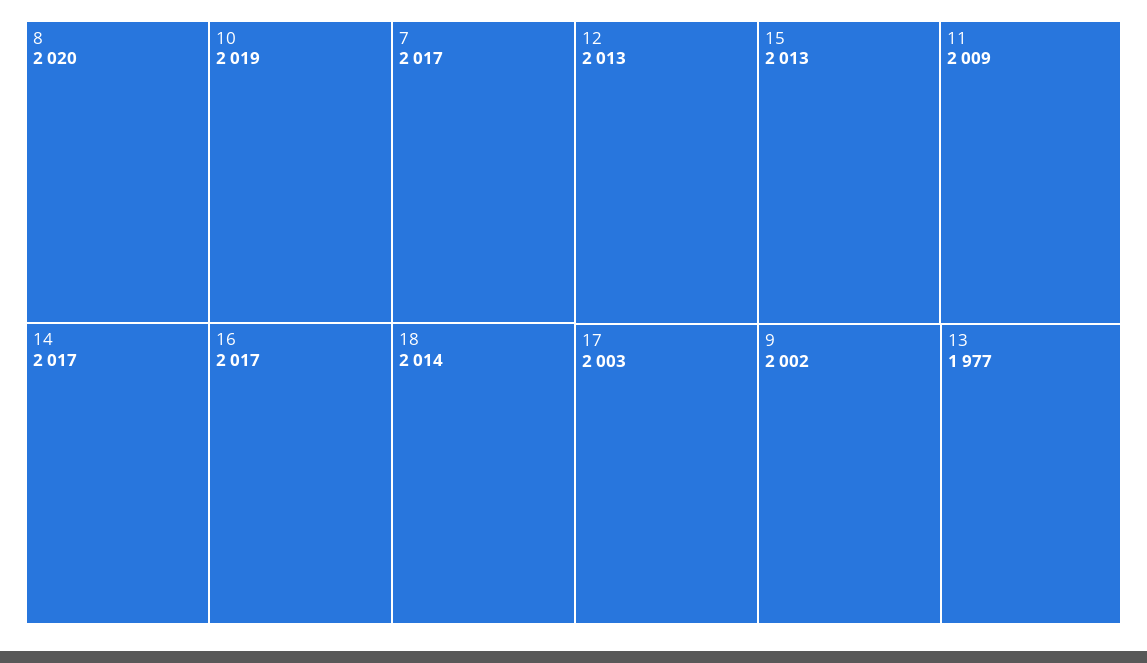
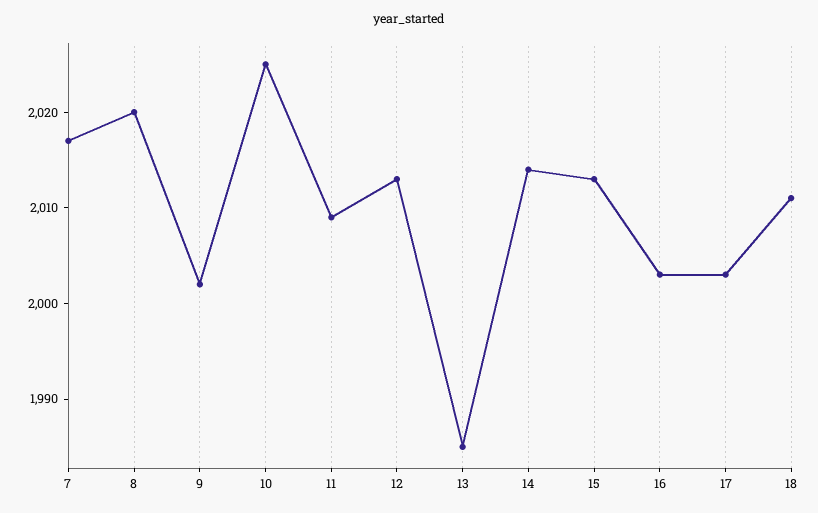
  {
    "8": 2020,
-   "10": 2019,
+   "10": 2025,
    "7": 2017,
-   "14": 2017,
+   "14": 2014,
-   "16": 2017,
+   "16": 2003,
-   "18": 2014,
+   "18": 2011,
    "12": 2013,
    "15": 2013,
    "11": 2009,
    "17": 2003,
    "9": 2002,
-   "13": 1977
+   "13": 1985
  }

